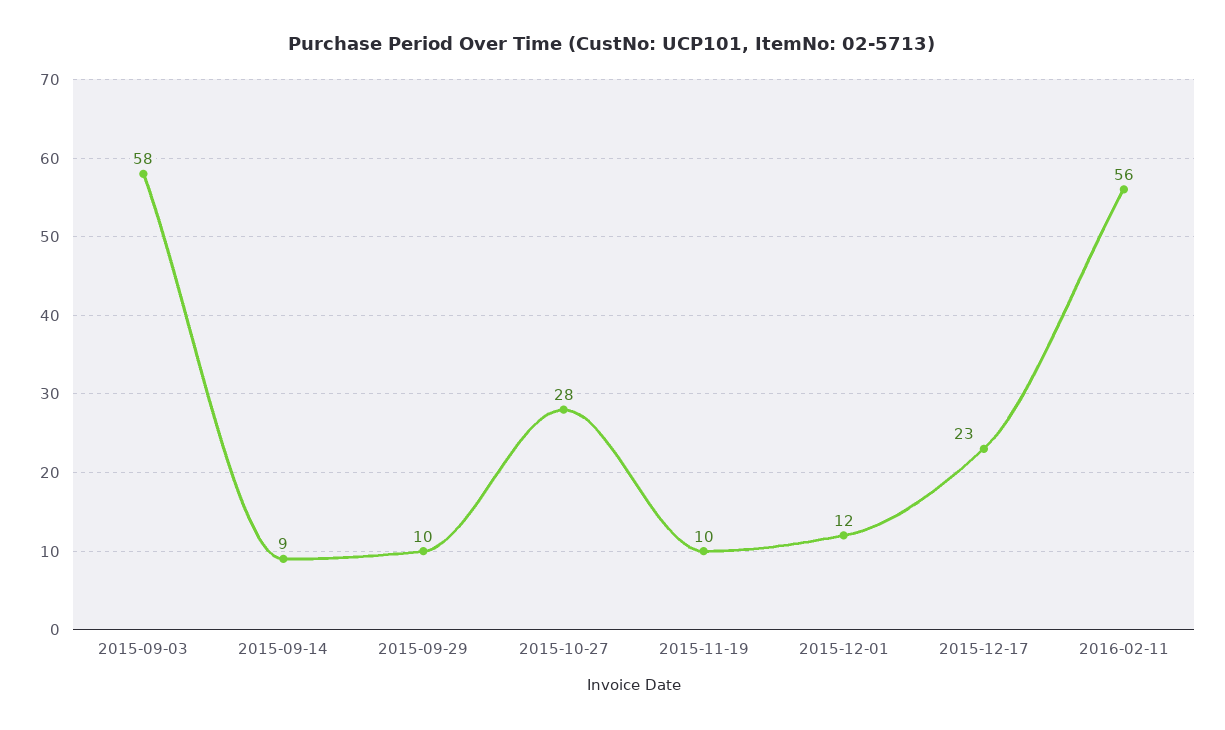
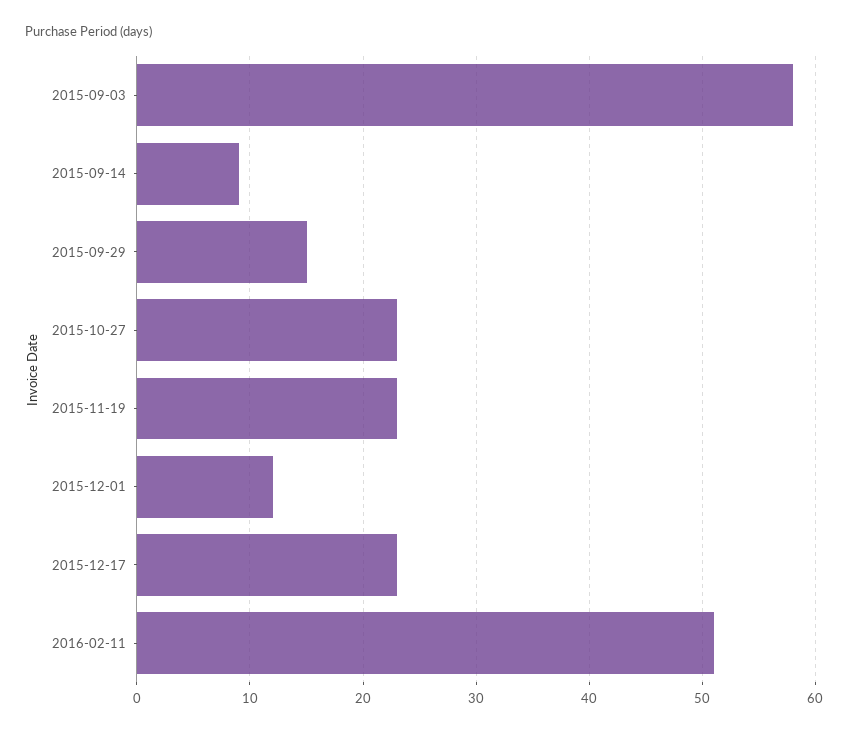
  {
    "2015-09-03": 58,
    "2015-09-14": 9,
-   "2015-09-29": 10,
+   "2015-09-29": 15,
-   "2015-10-27": 28,
+   "2015-10-27": 23,
-   "2015-11-19": 10,
+   "2015-11-19": 23,
    "2015-12-01": 12,
    "2015-12-17": 23,
-   "2016-02-11": 56
+   "2016-02-11": 51
  }

